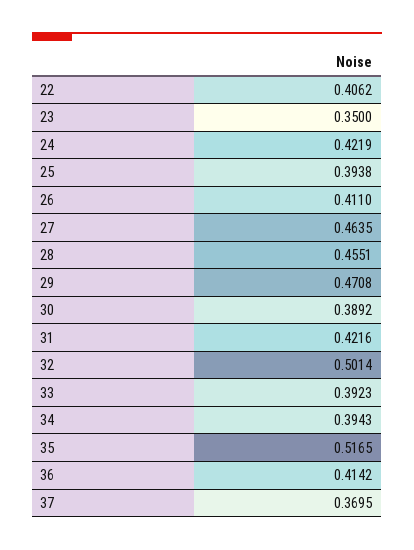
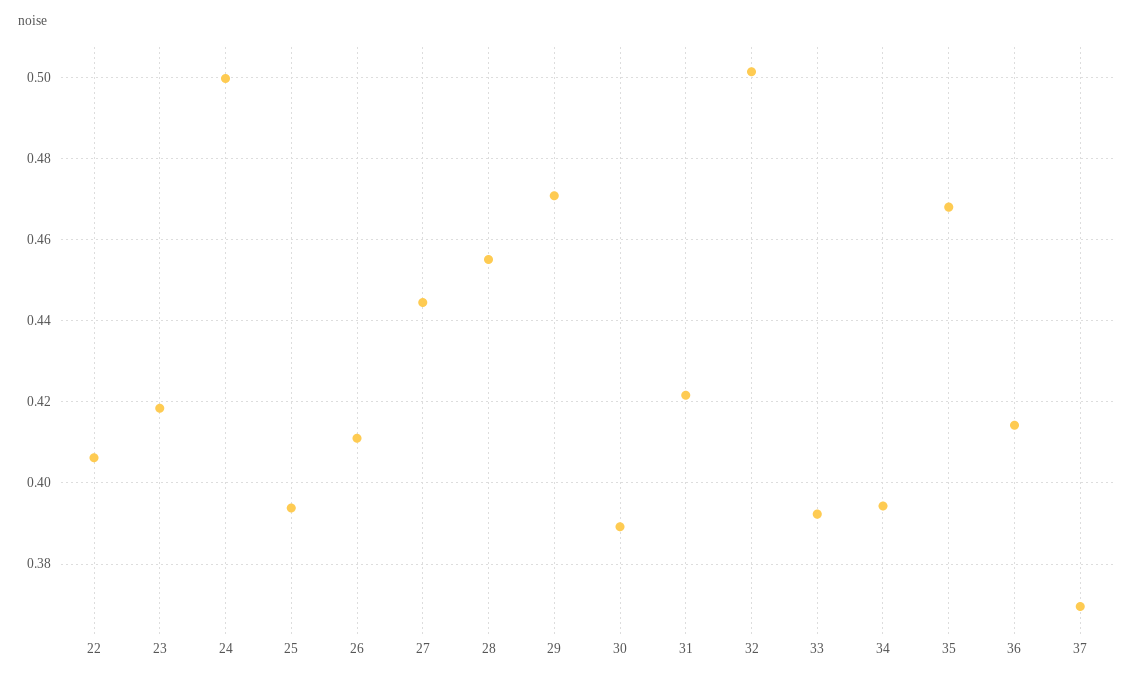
  {
    "22": 0.4062,
-   "23": 0.35,
+   "23": 0.418,
-   "24": 0.4219,
+   "24": 0.5,
    "25": 0.3938,
    "26": 0.411,
-   "27": 0.4635,
+   "27": 0.444,
    "28": 0.4551,
    "29": 0.4708,
    "30": 0.3892,
    "31": 0.4216,
    "32": 0.5014,
    "33": 0.3923,
    "34": 0.3943,
-   "35": 0.5165,
+   "35": 0.468,
    "36": 0.4142,
    "37": 0.3695
  }

